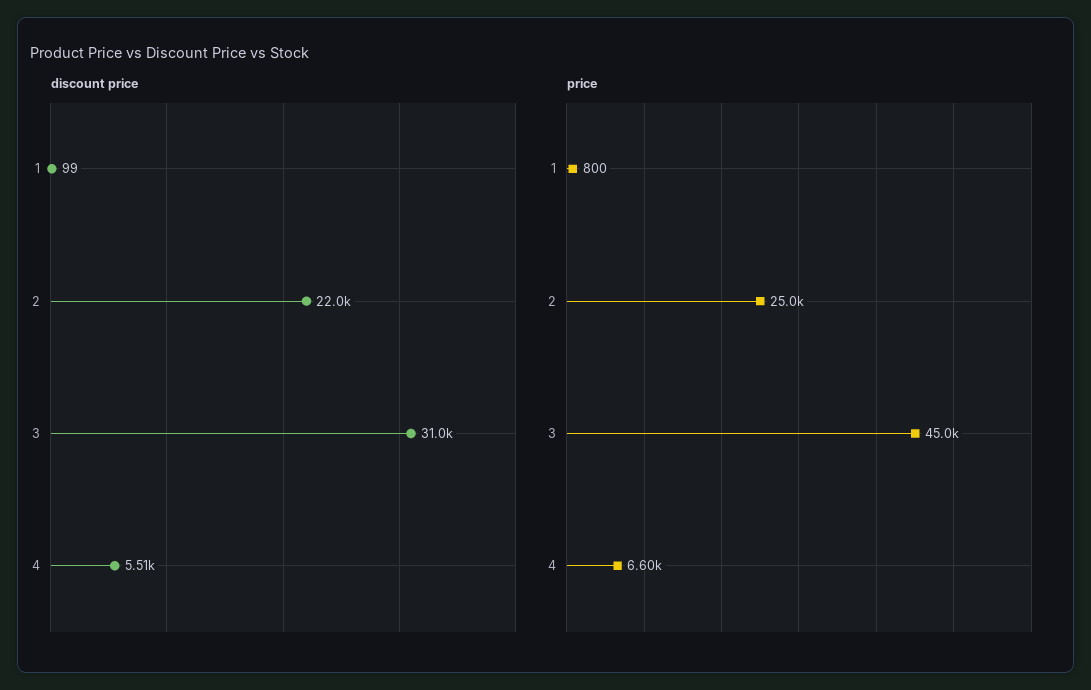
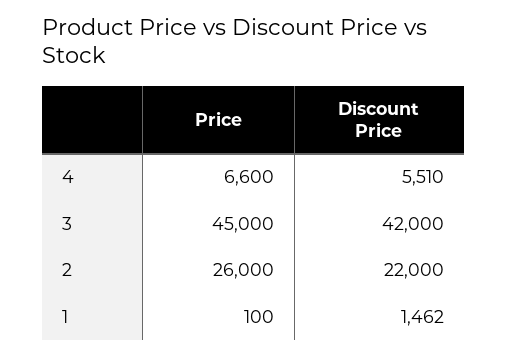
  {
    "discount price": {
-     "1": 99,
+     "1": 1462,
      "2": 22000,
-     "3": 31000,
+     "3": 42000,
      "4": 5510
    },
    "price": {
-     "1": 800,
+     "1": 100,
-     "2": 25000,
+     "2": 26000,
      "3": 45000,
      "4": 6600
    }
  }

